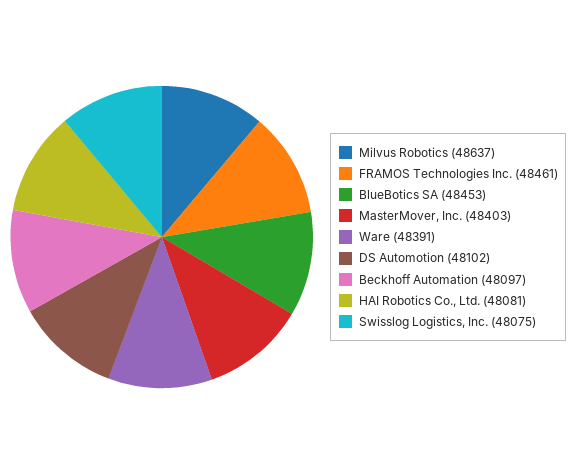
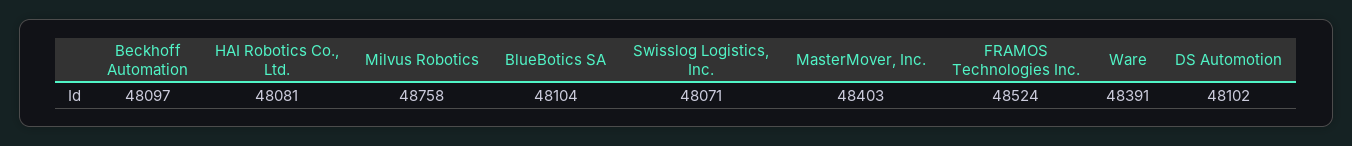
  {
-   "Milvus Robotics": 48637,
+   "Milvus Robotics": 48758,
-   "FRAMOS Technologies Inc.": 48461,
+   "FRAMOS Technologies Inc.": 48524,
-   "BlueBotics SA": 48453,
+   "BlueBotics SA": 48104,
    "MasterMover, Inc.": 48403,
    "Ware": 48391,
    "DS Automotion": 48102,
    "Beckhoff Automation": 48097,
    "HAI Robotics Co., Ltd.": 48081,
-   "Swisslog Logistics, Inc.": 48075
+   "Swisslog Logistics, Inc.": 48071
  }

